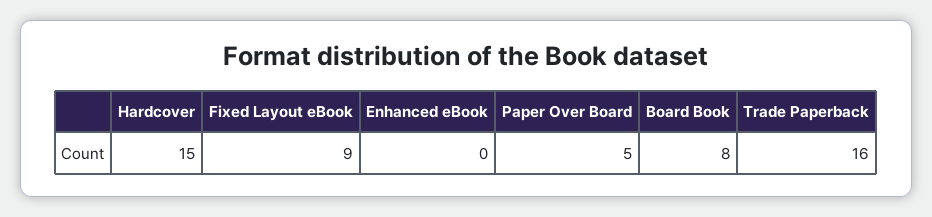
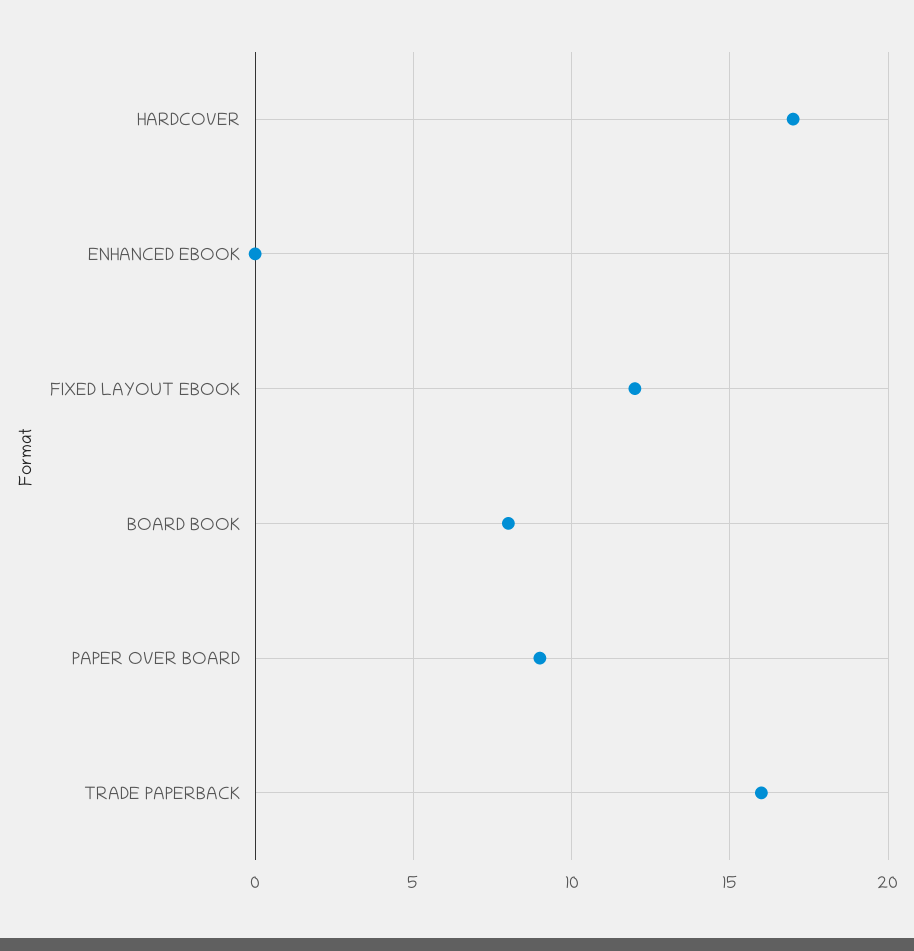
  {
-   "Hardcover": 15,
+   "Hardcover": 17,
-   "Fixed Layout eBook": 9,
+   "Fixed Layout eBook": 12,
    "Enhanced eBook": 0,
-   "Paper Over Board": 5,
+   "Paper Over Board": 9,
    "Board Book": 8,
    "Trade Paperback": 16
  }

